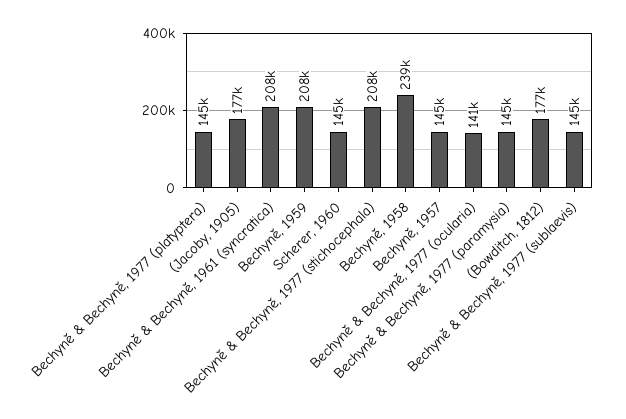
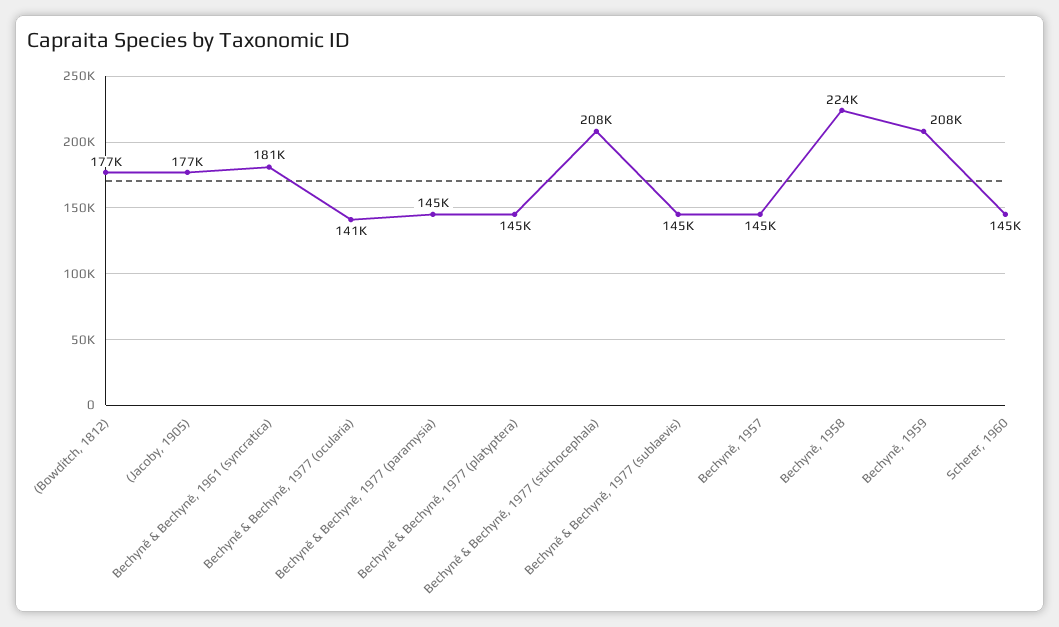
  {
    "Bechyně & Bechyně, 1977 (platyptera)": 145000,
    "(Jacoby, 1905)": 177000,
-   "Bechyně & Bechyně, 1961 (syncratica)": 208000,
+   "Bechyně & Bechyně, 1961 (syncratica)": 181000,
    "Bechyně, 1959": 208000,
    "Scherer, 1960": 145000,
    "Bechyně & Bechyně, 1977 (stichocephala)": 208000,
-   "Bechyně, 1958": 239000,
+   "Bechyně, 1958": 224000,
    "Bechyně, 1957": 145000,
    "Bechyně & Bechyně, 1977 (ocularia)": 141000,
    "Bechyně & Bechyně, 1977 (paramysia)": 145000,
    "(Bowditch, 1812)": 177000,
    "Bechyně & Bechyně, 1977 (sublaevis)": 145000
  }

